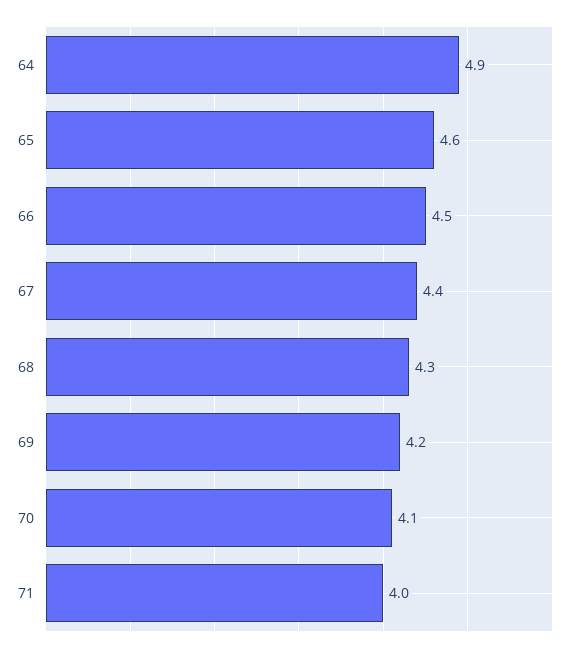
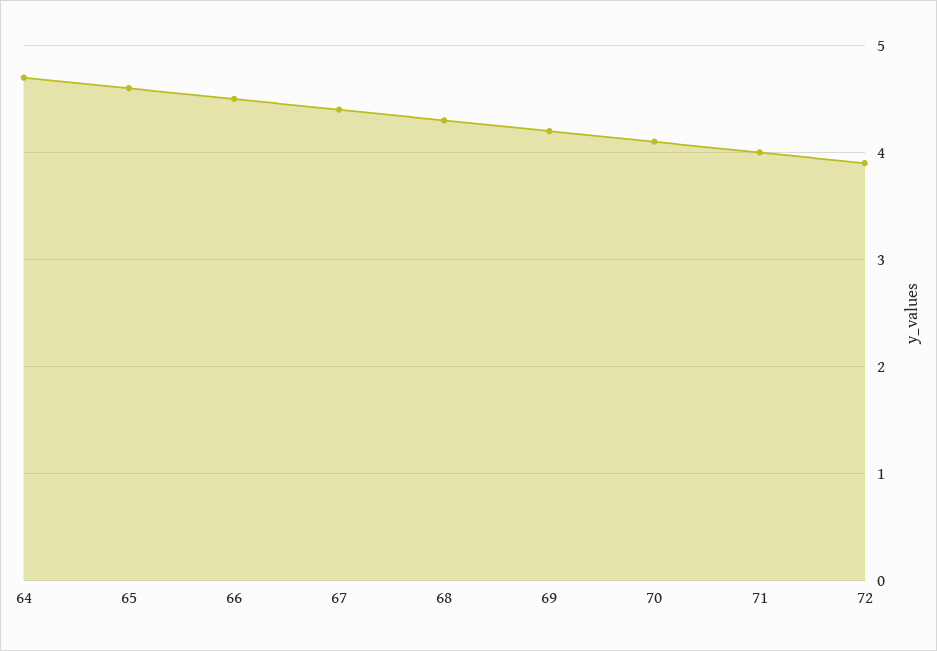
  {
-   "64": 4.9,
+   "64": 4.7,
    "65": 4.6,
    "66": 4.5,
    "67": 4.4,
    "68": 4.3,
    "69": 4.2,
    "70": 4.1,
-   "71": 4
+   "71": 4,
+   "72": 3.9
  }

